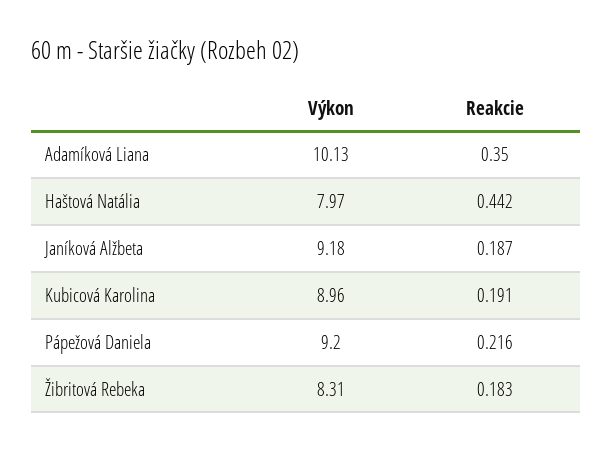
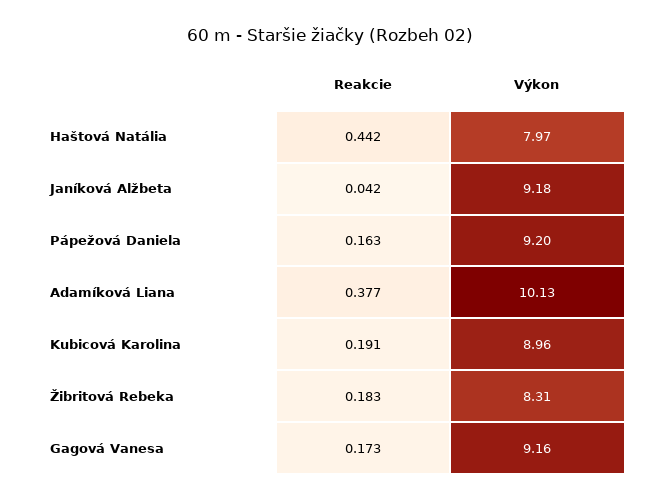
  {
    "Výkon": {
      "Adamíková Liana": 10.13,
      "Haštová Natália": 7.97,
      "Janíková Alžbeta": 9.18,
      "Kubicová Karolina": 8.96,
      "Pápežová Daniela": 9.2,
-     "Žibritová Rebeka": 8.31
+     "Žibritová Rebeka": 8.31,
+     "Gagová Vanesa": 9.16
    },
    "Reakcie": {
-     "Adamíková Liana": 0.35,
+     "Adamíková Liana": 0.377,
      "Haštová Natália": 0.442,
-     "Janíková Alžbeta": 0.187,
+     "Janíková Alžbeta": 0.042,
      "Kubicová Karolina": 0.191,
-     "Pápežová Daniela": 0.216,
+     "Pápežová Daniela": 0.163,
-     "Žibritová Rebeka": 0.183
+     "Žibritová Rebeka": 0.183,
+     "Gagová Vanesa": 0.173
    }
  }

